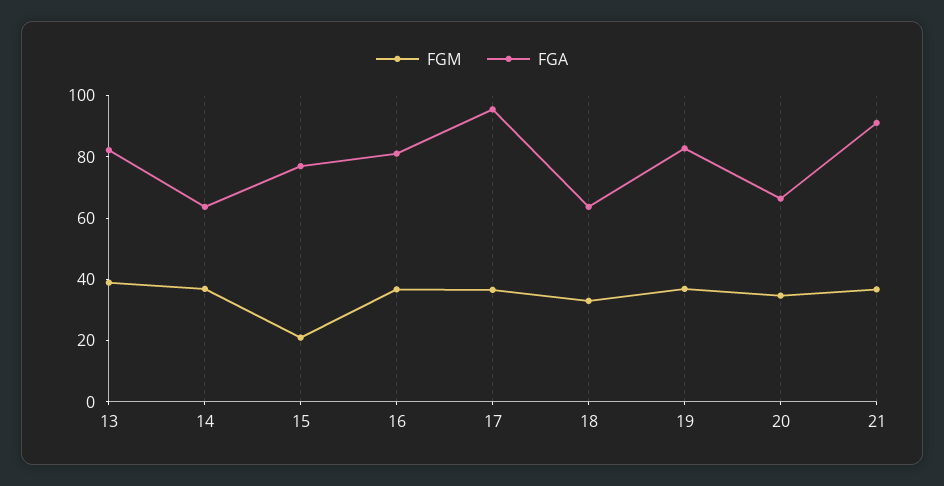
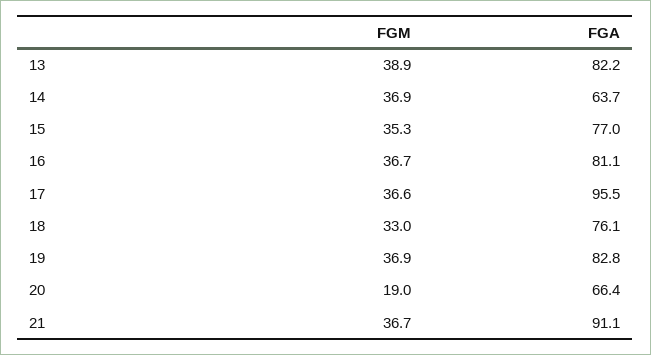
  {
    "FGM": {
      "13": 38.9,
      "14": 36.9,
-     "15": 20,
+     "15": 35.3,
      "16": 36.7,
      "17": 36.6,
      "18": 33,
      "19": 36.9,
-     "20": 35,
+     "20": 19,
      "21": 36.7
    },
    "FGA": {
      "13": 82.2,
      "14": 63.7,
      "15": 77,
      "16": 81.1,
      "17": 95.5,
-     "18": 65,
+     "18": 76.1,
      "19": 82.8,
      "20": 66.4,
      "21": 91.1
    }
  }

